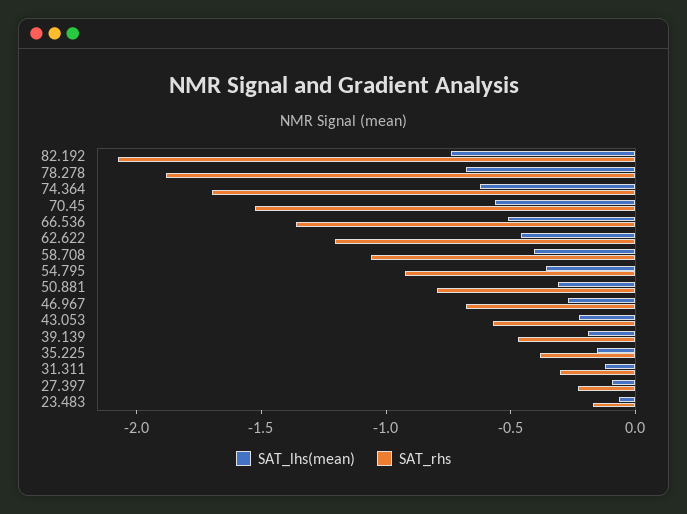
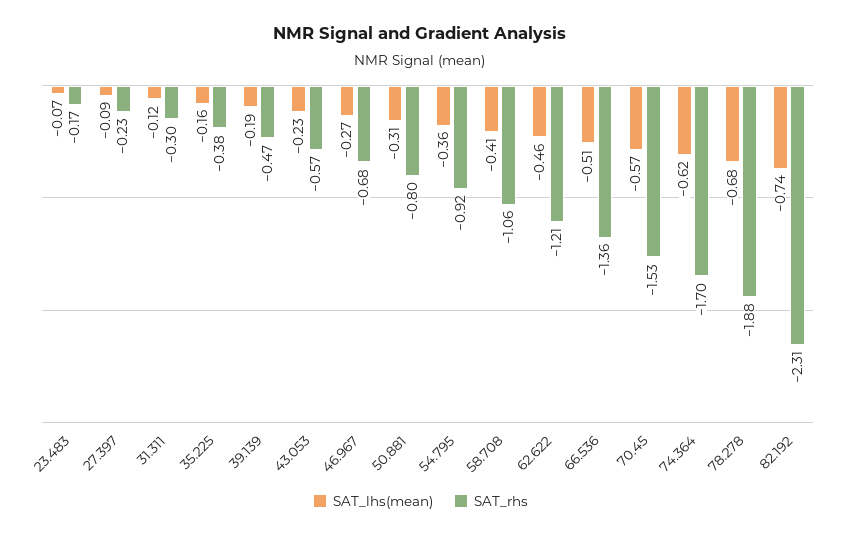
  {
    "SAT_lhs(mean)": {
      "82.192": -0.74,
      "78.278": -0.68,
      "74.364": -0.62,
      "70.45": -0.57,
      "66.536": -0.51,
      "62.622": -0.46,
      "58.708": -0.41,
      "54.795": -0.36,
      "50.881": -0.31,
      "46.967": -0.27,
      "43.053": -0.23,
      "39.139": -0.19,
      "35.225": -0.16,
      "31.311": -0.12,
      "27.397": -0.09,
      "23.483": -0.07
    },
    "SAT_rhs": {
-     "82.192": -2.1,
+     "82.192": -2.31,
      "78.278": -1.88,
      "74.364": -1.7,
      "70.45": -1.53,
      "66.536": -1.36,
      "62.622": -1.21,
      "58.708": -1.06,
      "54.795": -0.92,
      "50.881": -0.8,
      "46.967": -0.68,
      "43.053": -0.57,
      "39.139": -0.47,
      "35.225": -0.38,
      "31.311": -0.3,
      "27.397": -0.23,
      "23.483": -0.17
    }
  }

